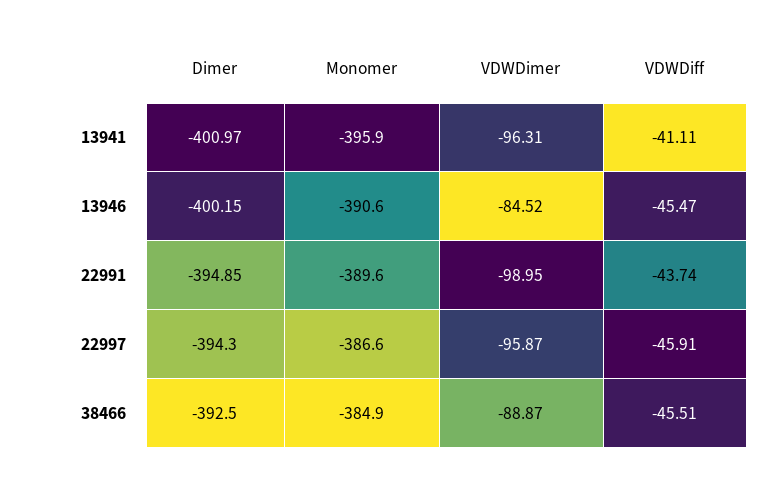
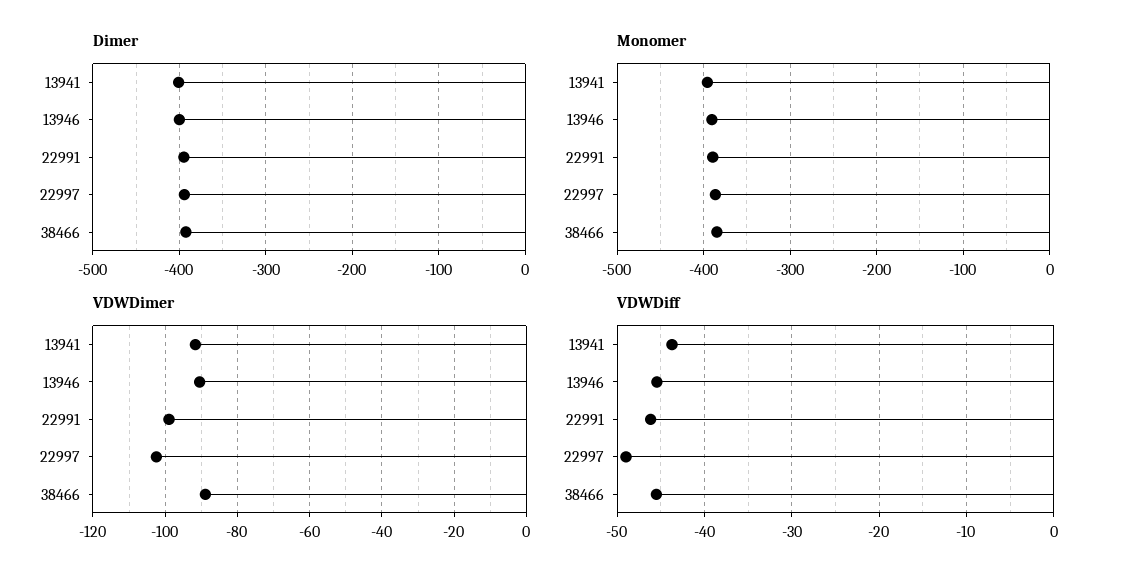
  {
    "Dimer": {
      "13941": -400.97,
      "13946": -400.15,
      "22991": -394.85,
      "22997": -394.3,
      "38466": -392.5
    },
    "Monomer": {
      "13941": -395.9,
      "13946": -390.6,
      "22991": -389.6,
      "22997": -386.6,
      "38466": -384.9
    },
    "VDWDimer": {
-     "13941": -96.31,
+     "13941": -92,
-     "13946": -84.52,
+     "13946": -90,
      "22991": -98.95,
-     "22997": -95.87,
+     "22997": -102,
      "38466": -88.87
    },
    "VDWDiff": {
-     "13941": -41.11,
+     "13941": -44,
      "13946": -45.47,
-     "22991": -43.74,
+     "22991": -46,
-     "22997": -45.91,
+     "22997": -49,
      "38466": -45.51
    }
  }

